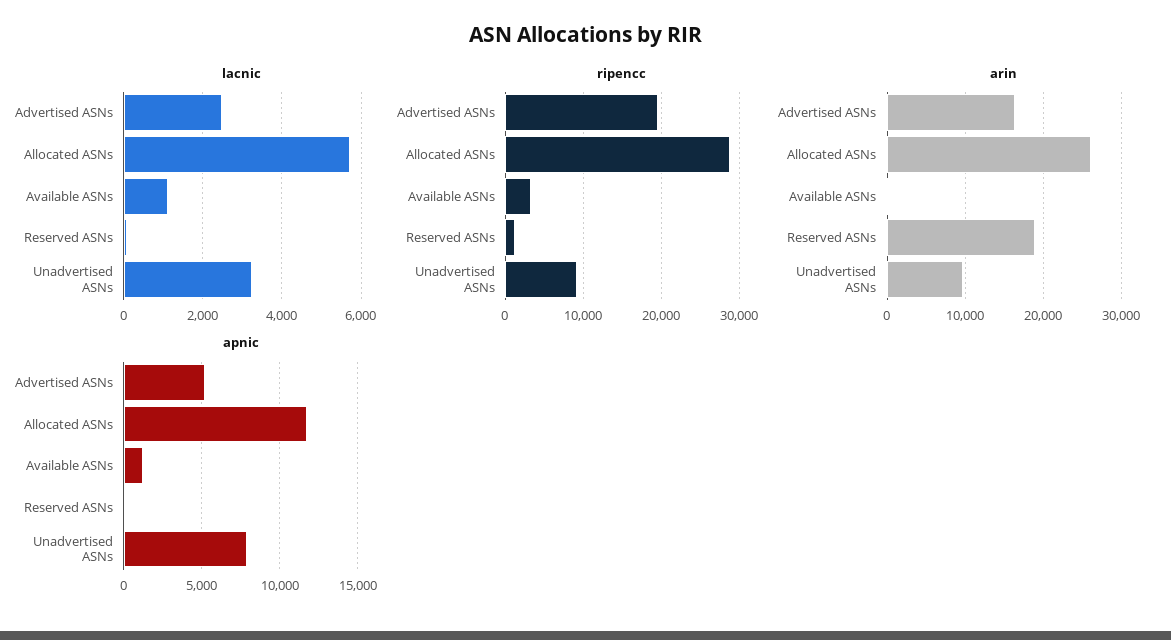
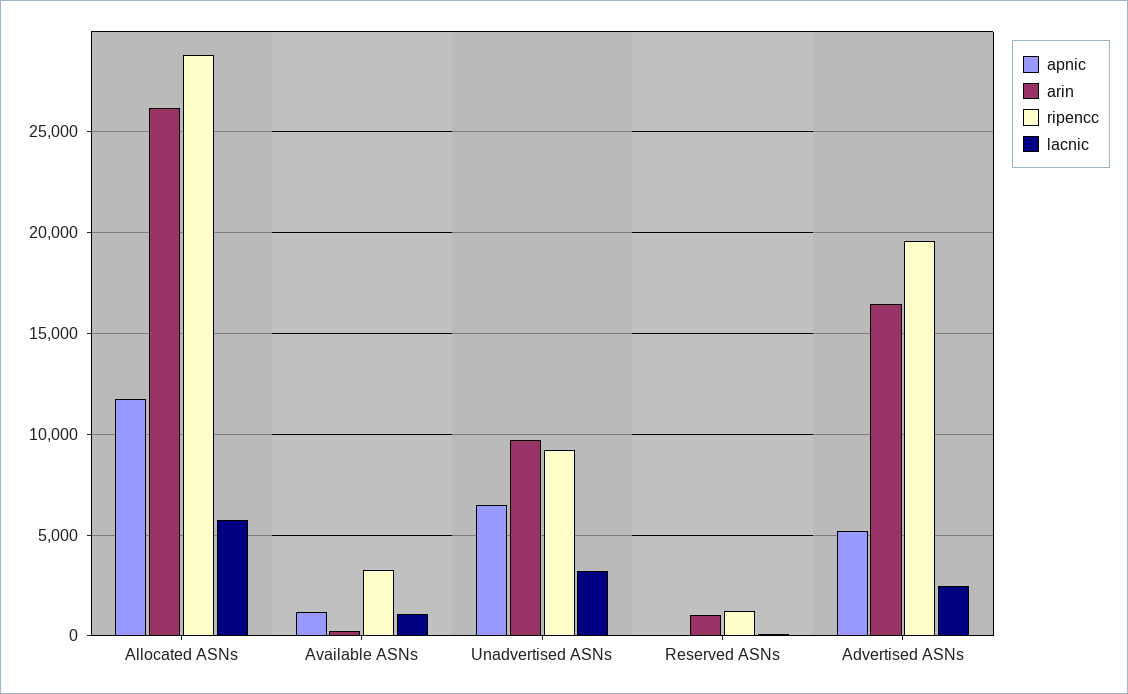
  {
    "lacnic": {
      "Advertised ASNs": 2400,
      "Allocated ASNs": 5800,
      "Available ASNs": 1200,
      "Reserved ASNs": 0,
      "Unadvertised ASNs": 3200
    },
    "ripencc": {
      "Advertised ASNs": 19500,
      "Allocated ASNs": 29000,
      "Available ASNs": 3500,
      "Reserved ASNs": 1000,
      "Unadvertised ASNs": 9000
    },
    "arin": {
      "Advertised ASNs": 16500,
      "Allocated ASNs": 26000,
      "Available ASNs": 0,
-     "Reserved ASNs": 19000,
+     "Reserved ASNs": 1000,
      "Unadvertised ASNs": 9500
    },
    "apnic": {
      "Advertised ASNs": 5000,
      "Allocated ASNs": 11500,
      "Available ASNs": 1000,
      "Reserved ASNs": 0,
-     "Unadvertised ASNs": 8000
+     "Unadvertised ASNs": 6500
    }
  }

